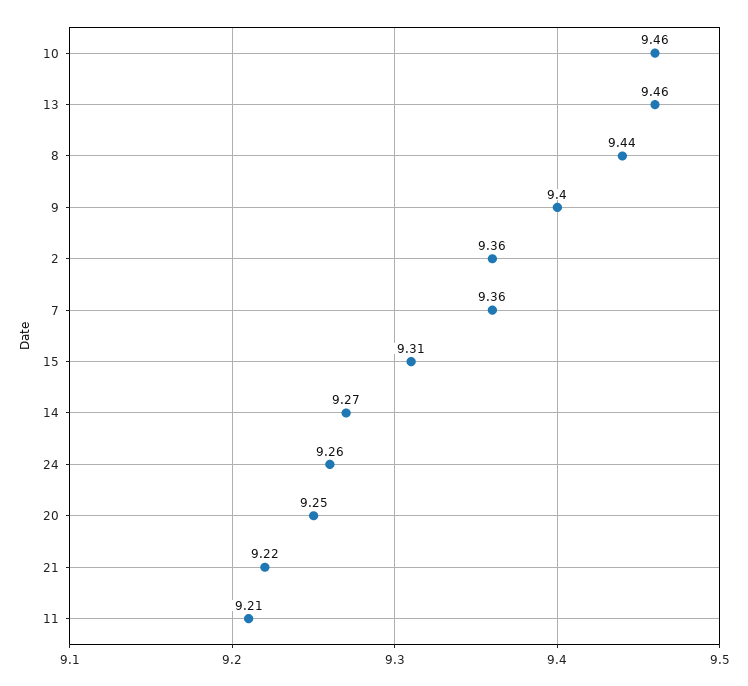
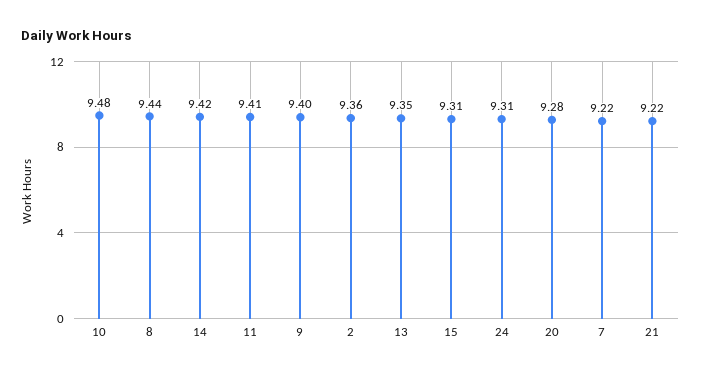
  {
-   "10": 9.46,
+   "10": 9.48,
-   "13": 9.46,
+   "13": 9.35,
    "8": 9.44,
    "9": 9.4,
    "2": 9.36,
-   "7": 9.36,
+   "7": 9.22,
    "15": 9.31,
-   "14": 9.27,
+   "14": 9.42,
-   "24": 9.26,
+   "24": 9.31,
-   "20": 9.25,
+   "20": 9.28,
    "21": 9.22,
-   "11": 9.21
+   "11": 9.41
  }

